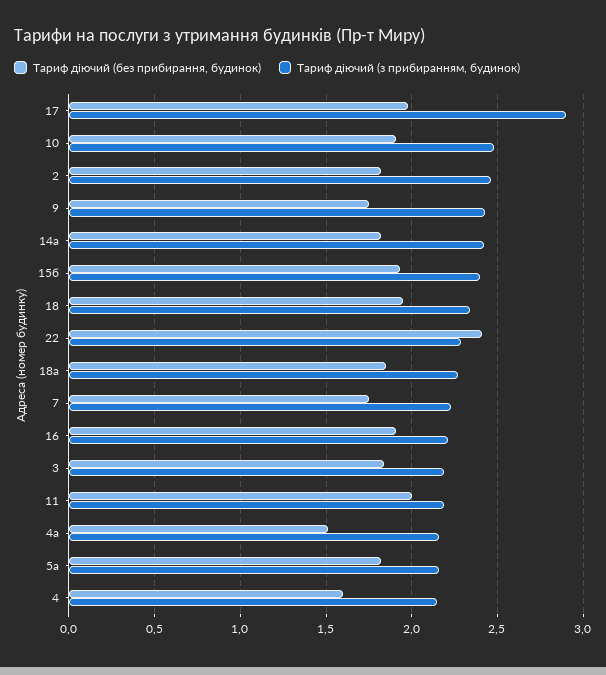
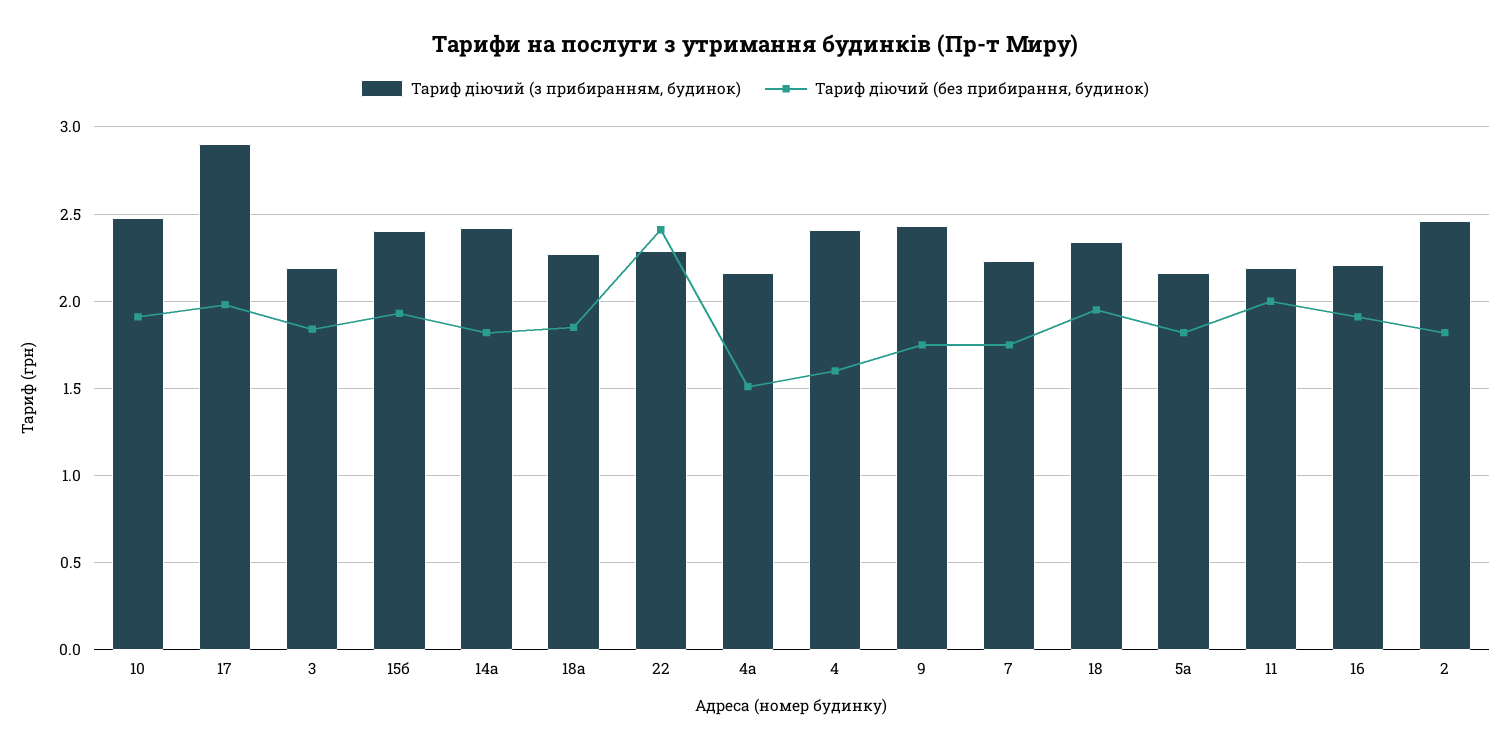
  {
    "Тариф діючий (без прибирання, будинок)": {
      "17": 2,
      "10": 1.9,
      "2": 1.8,
      "9": 1.75,
      "14а": 1.8,
      "15б": 1.95,
      "18": 1.95,
      "22": 2.4,
      "18а": 1.85,
      "7": 1.75,
      "16": 1.9,
      "3": 1.85,
      "11": 2,
      "4а": 1.5,
      "5а": 1.8,
      "4": 1.6
    },
    "Тариф діючий (з прибиранням, будинок)": {
      "17": 2.9,
      "10": 2.5,
      "2": 2.45,
      "9": 2.45,
      "14а": 2.4,
      "15б": 2.4,
      "18": 2.35,
      "22": 2.3,
      "18а": 2.25,
      "7": 2.25,
      "16": 2.2,
      "3": 2.2,
      "11": 2.2,
      "4а": 2.15,
      "5а": 2.15,
-     "4": 2.15
+     "4": 2.4
    }
  }

